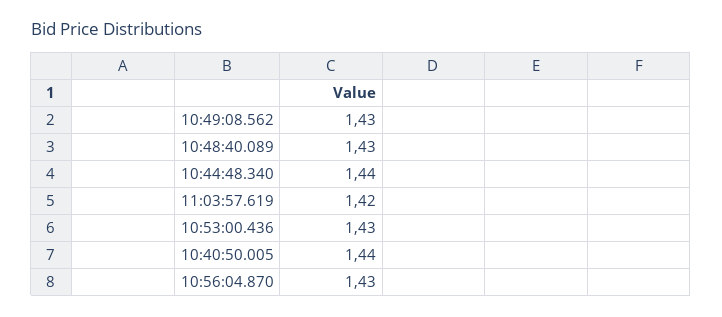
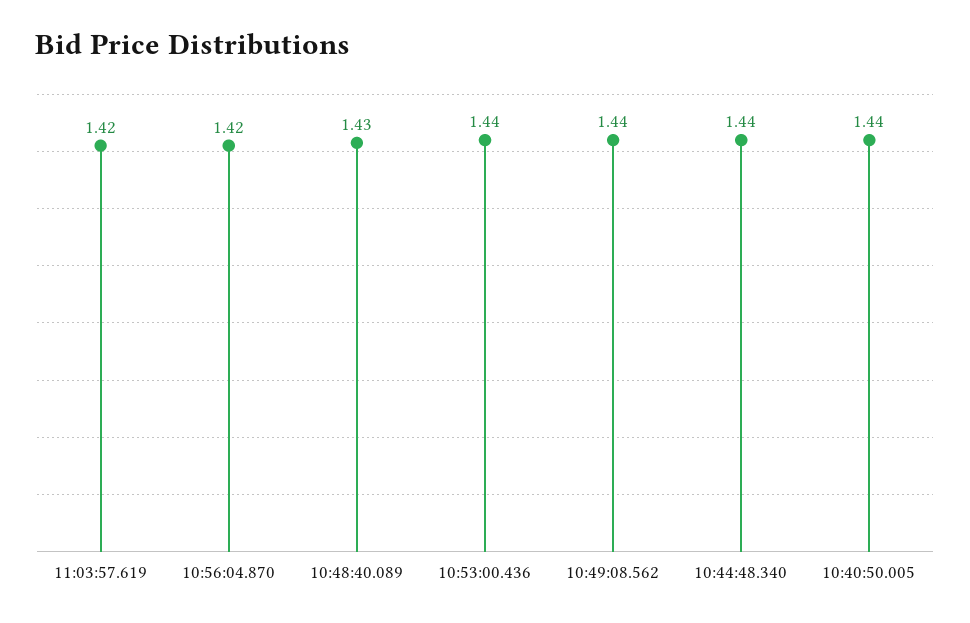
  {
-   "10:49:08.562": 1.43,
+   "10:49:08.562": 1.44,
    "10:48:40.089": 1.43,
    "10:44:48.340": 1.44,
    "11:03:57.619": 1.42,
-   "10:53:00.436": 1.43,
+   "10:53:00.436": 1.44,
    "10:40:50.005": 1.44,
-   "10:56:04.870": 1.43
+   "10:56:04.870": 1.42
  }

